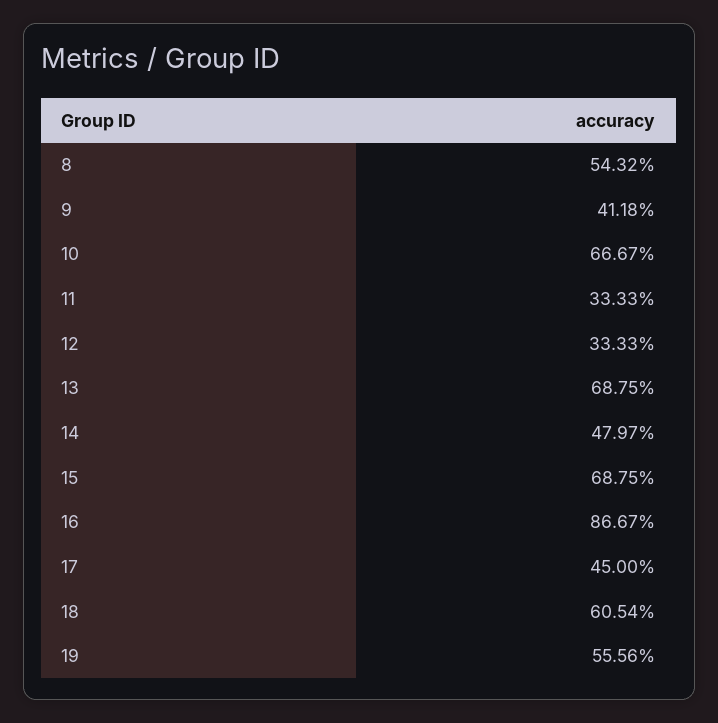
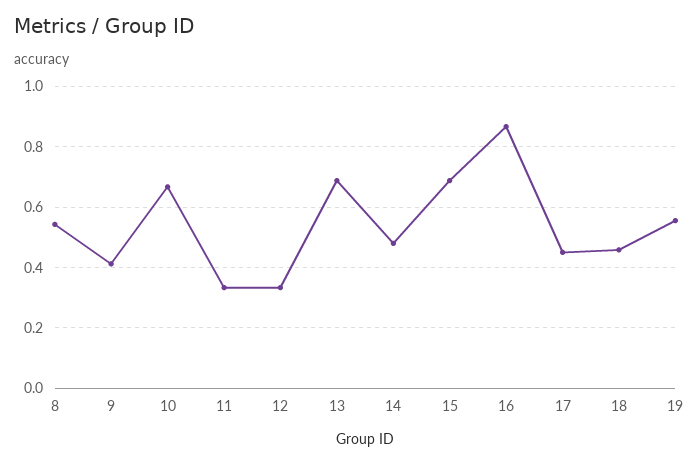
  {
    "8": 0.5432,
    "9": 0.4118,
    "10": 0.6667,
    "11": 0.3333,
    "12": 0.3333,
    "13": 0.6875,
    "14": 0.4797,
    "15": 0.6875,
    "16": 0.8667,
    "17": 0.45,
-   "18": 0.6054,
+   "18": 0.46,
    "19": 0.5556
  }

